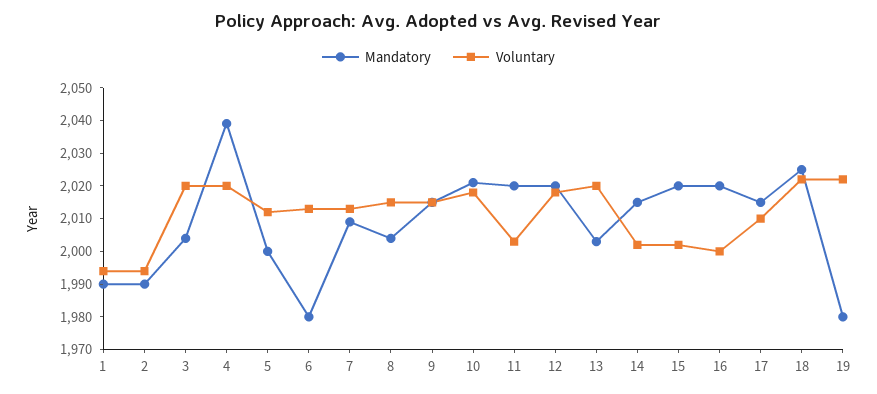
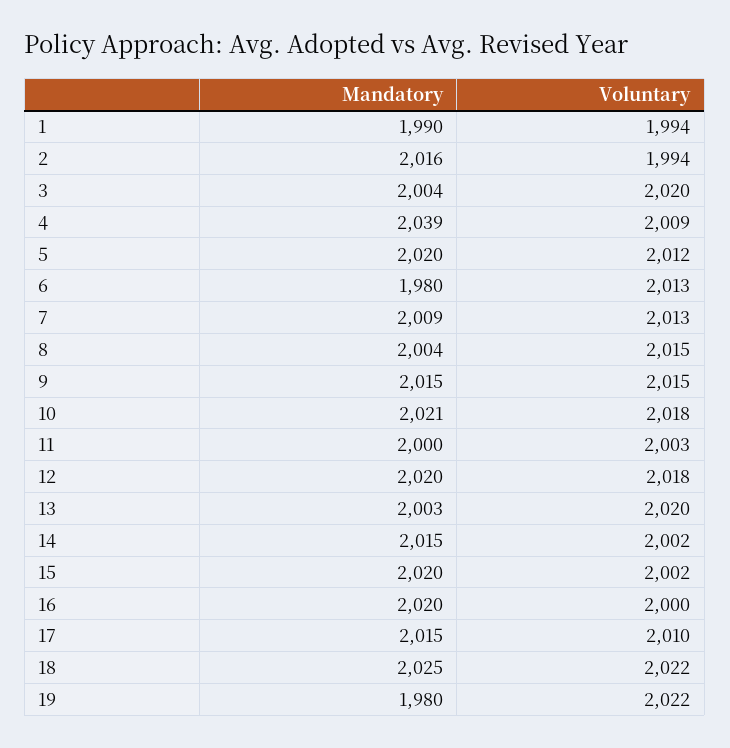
  {
    "Mandatory": {
      "1": 1990,
-     "2": 1990,
+     "2": 2016,
      "3": 2004,
      "4": 2039,
-     "5": 2000,
+     "5": 2020,
      "6": 1980,
      "7": 2009,
      "8": 2004,
      "9": 2015,
      "10": 2021,
-     "11": 2020,
+     "11": 2000,
      "12": 2020,
      "13": 2003,
      "14": 2015,
      "15": 2020,
      "16": 2020,
      "17": 2015,
      "18": 2025,
      "19": 1980
    },
    "Voluntary": {
      "1": 1994,
      "2": 1994,
      "3": 2020,
-     "4": 2020,
+     "4": 2009,
      "5": 2012,
      "6": 2013,
      "7": 2013,
      "8": 2015,
      "9": 2015,
      "10": 2018,
      "11": 2003,
      "12": 2018,
      "13": 2020,
      "14": 2002,
      "15": 2002,
      "16": 2000,
      "17": 2010,
      "18": 2022,
      "19": 2022
    }
  }

